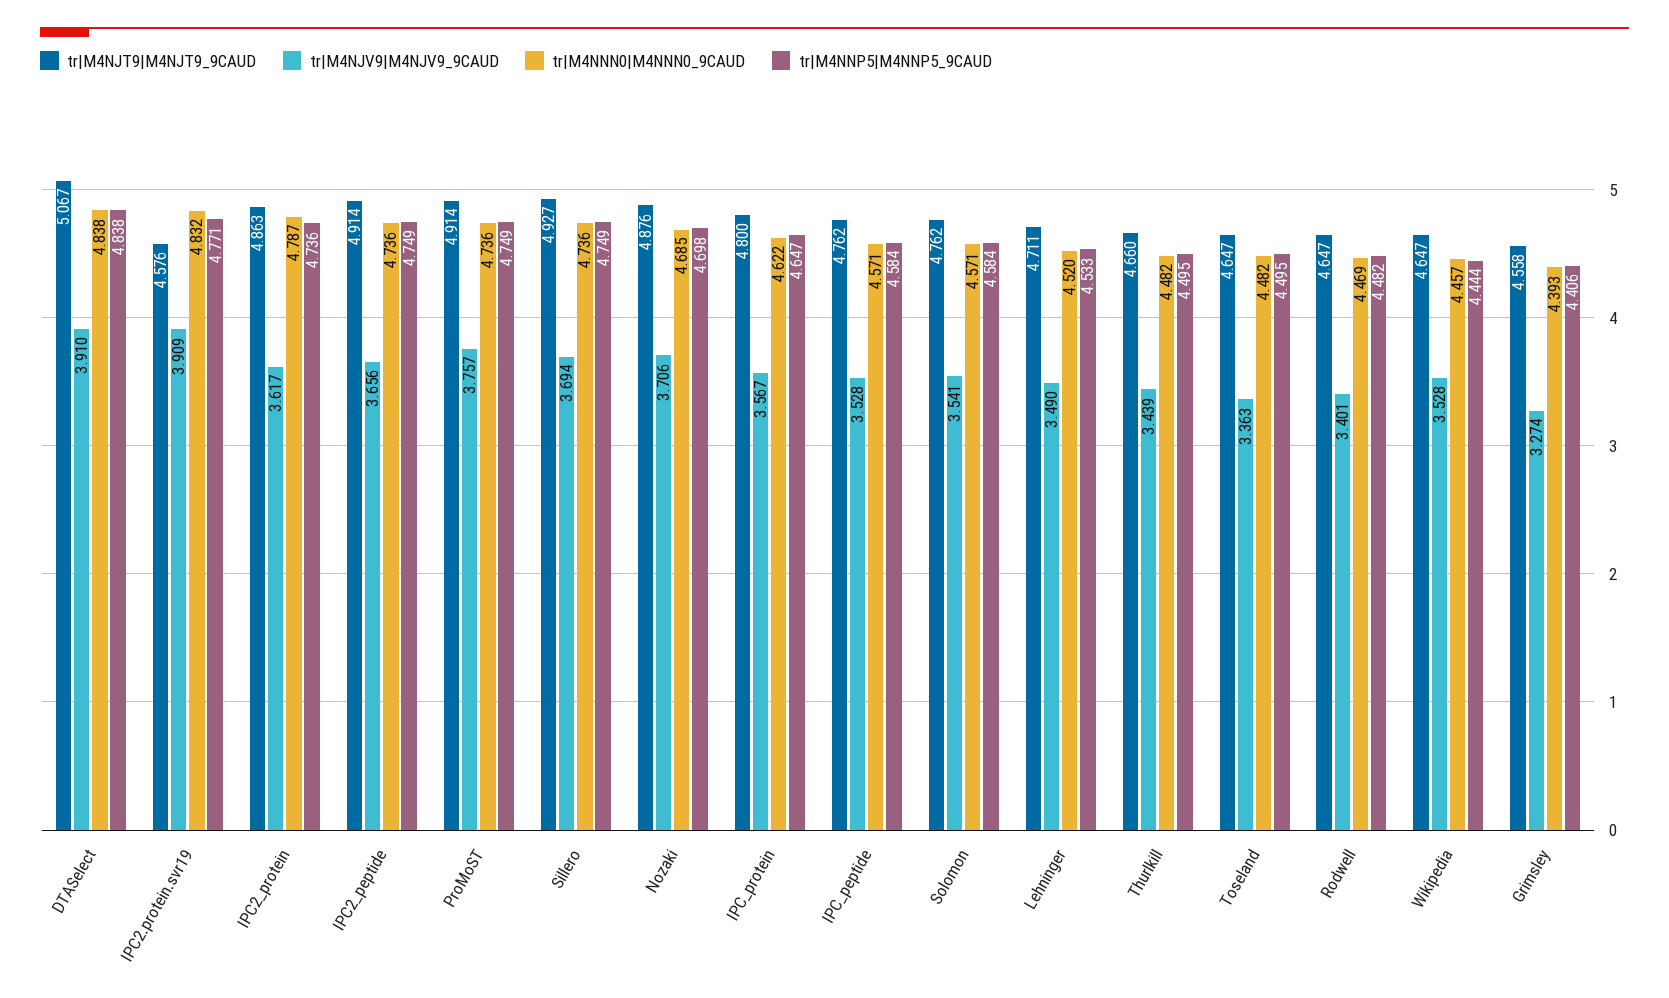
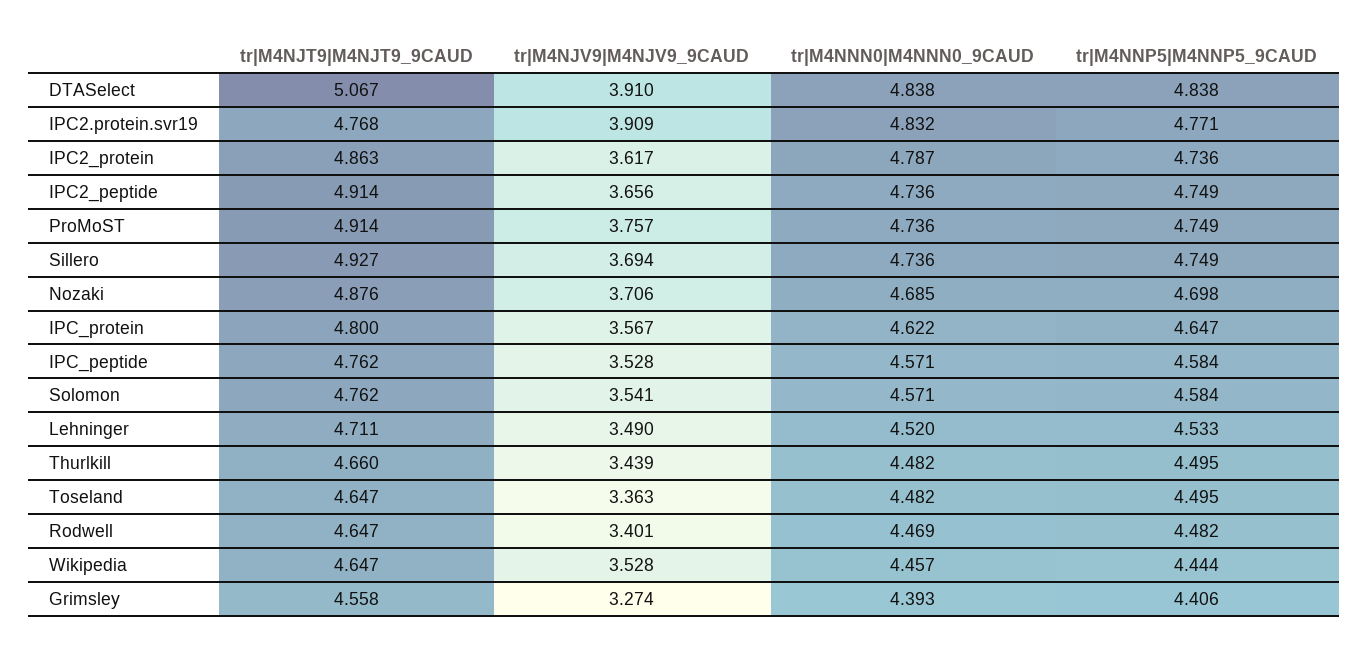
  {
    "tr|M4NJT9|M4NJT9_9CAUD": {
      "DTASelect": 5.067,
-     "IPC2.protein.svr19": 4.576,
+     "IPC2.protein.svr19": 4.768,
      "IPC2_protein": 4.863,
      "IPC2_peptide": 4.914,
      "ProMoST": 4.914,
      "Sillero": 4.927,
      "Nozaki": 4.876,
      "IPC_protein": 4.8,
      "IPC_peptide": 4.762,
      "Solomon": 4.762,
      "Lehninger": 4.711,
      "Thurlkill": 4.66,
      "Toseland": 4.647,
      "Rodwell": 4.647,
      "Wikipedia": 4.647,
      "Grimsley": 4.558
    },
    "tr|M4NJV9|M4NJV9_9CAUD": {
      "DTASelect": 3.91,
      "IPC2.protein.svr19": 3.909,
      "IPC2_protein": 3.617,
      "IPC2_peptide": 3.656,
      "ProMoST": 3.757,
      "Sillero": 3.694,
      "Nozaki": 3.706,
      "IPC_protein": 3.567,
      "IPC_peptide": 3.528,
      "Solomon": 3.541,
      "Lehninger": 3.49,
      "Thurlkill": 3.439,
      "Toseland": 3.363,
      "Rodwell": 3.401,
      "Wikipedia": 3.528,
      "Grimsley": 3.274
    },
    "tr|M4NNN0|M4NNN0_9CAUD": {
      "DTASelect": 4.838,
      "IPC2.protein.svr19": 4.832,
      "IPC2_protein": 4.787,
      "IPC2_peptide": 4.736,
      "ProMoST": 4.736,
      "Sillero": 4.736,
      "Nozaki": 4.685,
      "IPC_protein": 4.622,
      "IPC_peptide": 4.571,
      "Solomon": 4.571,
      "Lehninger": 4.52,
      "Thurlkill": 4.482,
      "Toseland": 4.482,
      "Rodwell": 4.469,
      "Wikipedia": 4.457,
      "Grimsley": 4.393
    },
    "tr|M4NNP5|M4NNP5_9CAUD": {
      "DTASelect": 4.838,
      "IPC2.protein.svr19": 4.771,
      "IPC2_protein": 4.736,
      "IPC2_peptide": 4.749,
      "ProMoST": 4.749,
      "Sillero": 4.749,
      "Nozaki": 4.698,
      "IPC_protein": 4.647,
      "IPC_peptide": 4.584,
      "Solomon": 4.584,
      "Lehninger": 4.533,
      "Thurlkill": 4.495,
      "Toseland": 4.495,
      "Rodwell": 4.482,
      "Wikipedia": 4.444,
      "Grimsley": 4.406
    }
  }

